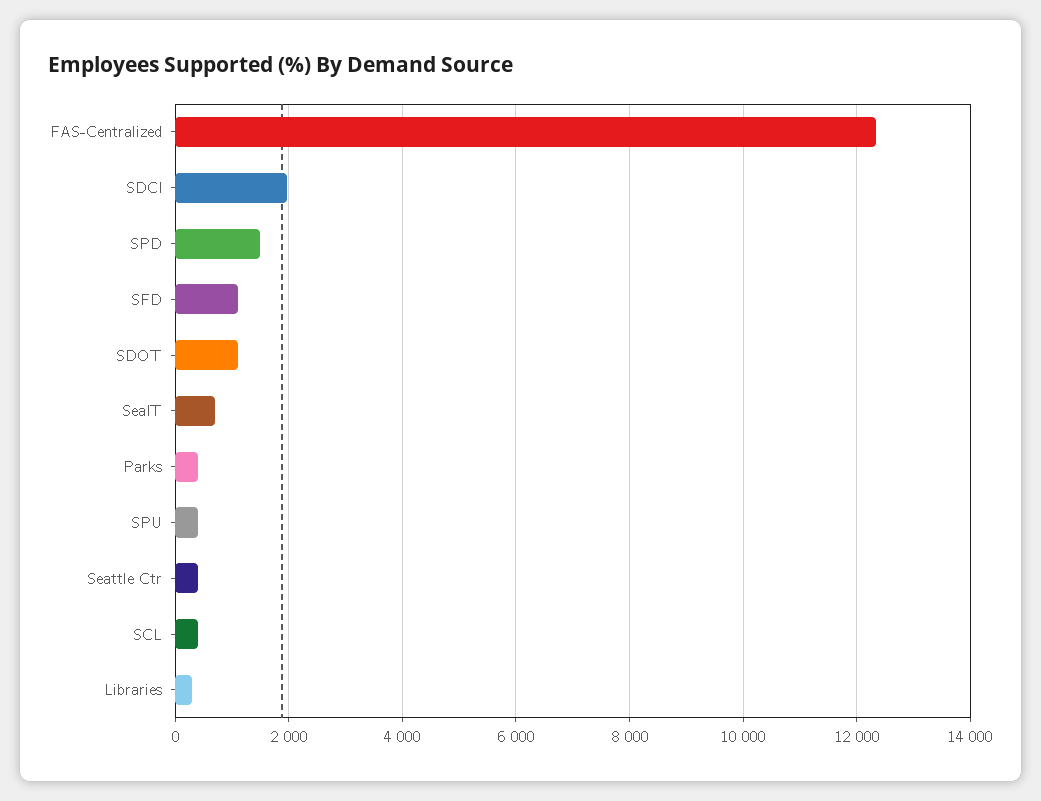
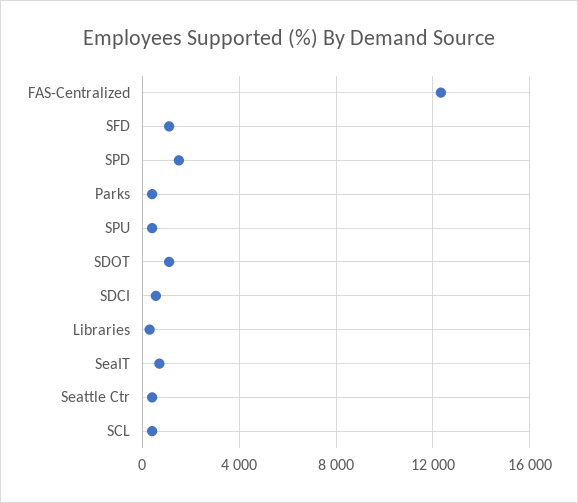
  {
    "FAS-Centralized": 12400,
-   "SDCI": 2000,
+   "SDCI": 500,
    "SPD": 1600,
    "SFD": 1200,
    "SDOT": 1200,
    "SeaIT": 800,
    "Parks": 400,
    "SPU": 400,
    "Seattle Ctr": 400,
    "SCL": 400,
    "Libraries": 400
  }

